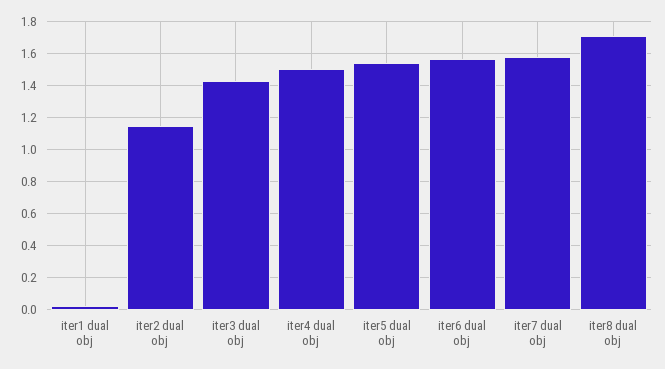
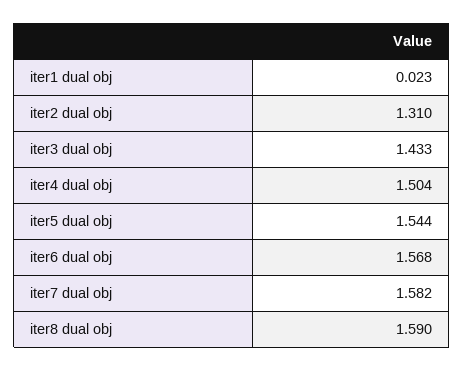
  {
    "iter1 dual obj": 0.023,
-   "iter2 dual obj": 1.15,
+   "iter2 dual obj": 1.31,
    "iter3 dual obj": 1.433,
    "iter4 dual obj": 1.504,
    "iter5 dual obj": 1.544,
    "iter6 dual obj": 1.568,
    "iter7 dual obj": 1.582,
-   "iter8 dual obj": 1.7
+   "iter8 dual obj": 1.59
  }

